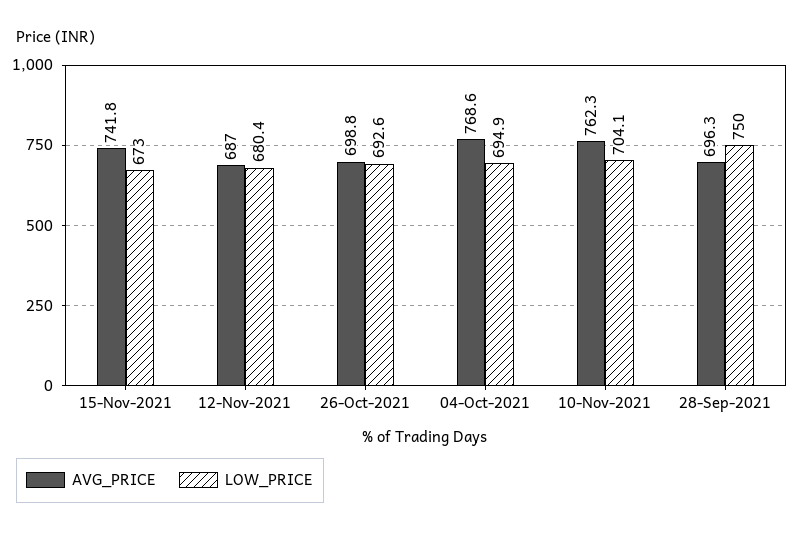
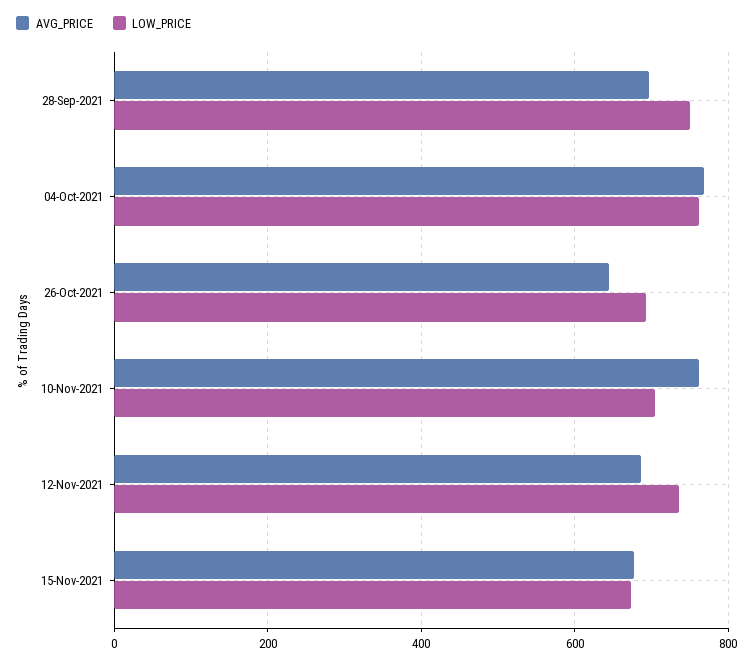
  {
    "AVG_PRICE": {
-     "15-Nov-2021": 741.8,
+     "15-Nov-2021": 680,
      "12-Nov-2021": 687,
-     "26-Oct-2021": 698.8,
+     "26-Oct-2021": 640,
      "04-Oct-2021": 768.6,
      "10-Nov-2021": 762.3,
      "28-Sep-2021": 696.3
    },
    "LOW_PRICE": {
      "15-Nov-2021": 673,
-     "12-Nov-2021": 680.4,
+     "12-Nov-2021": 740,
      "26-Oct-2021": 692.6,
-     "04-Oct-2021": 694.9,
+     "04-Oct-2021": 760,
      "10-Nov-2021": 704.1,
      "28-Sep-2021": 750
    }
  }

